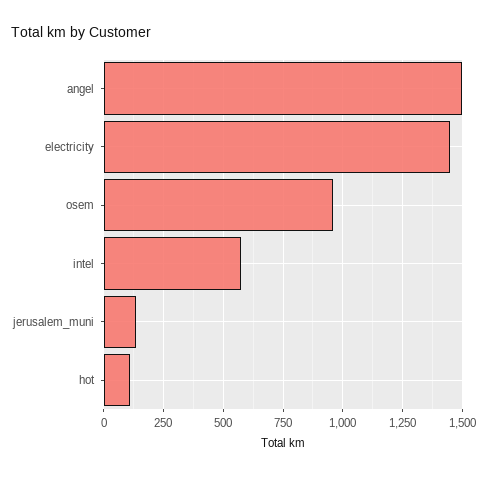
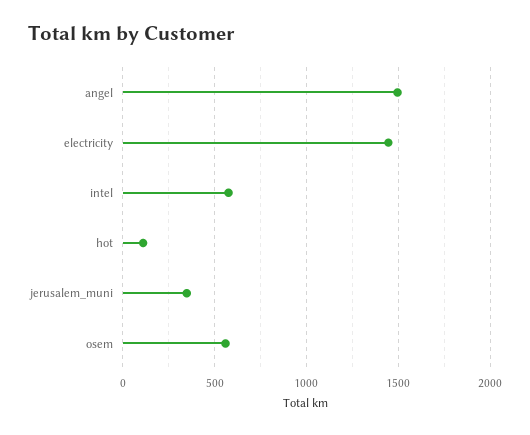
  {
    "angel": 1500,
    "electricity": 1450,
-   "osem": 950,
+   "osem": 550,
    "intel": 600,
-   "jerusalem_muni": 150,
+   "jerusalem_muni": 350,
    "hot": 100
  }

